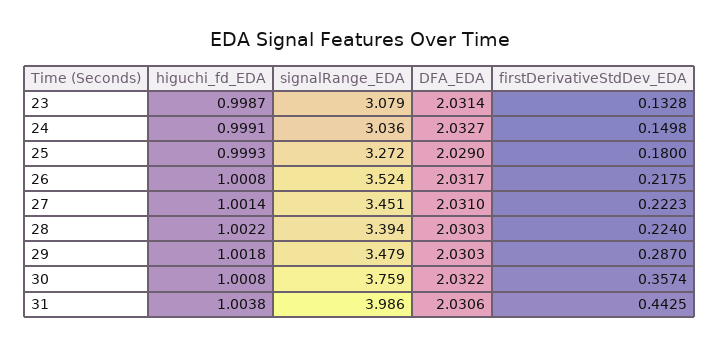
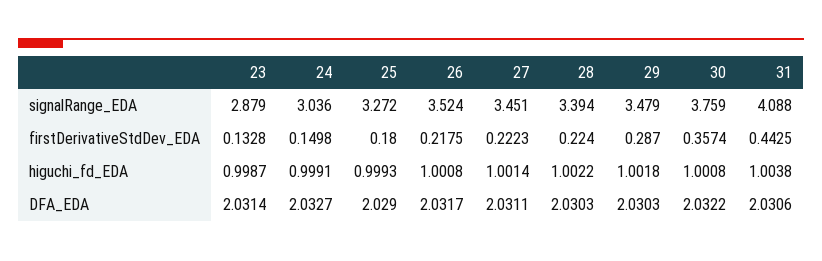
  {
    "higuchi_fd_EDA": {
      "23": 0.9987,
      "24": 0.9991,
      "25": 0.9993,
      "26": 1.0008,
      "27": 1.0014,
      "28": 1.0022,
      "29": 1.0018,
      "30": 1.0008,
      "31": 1.0038
    },
    "signalRange_EDA": {
-     "23": 3.079,
+     "23": 2.879,
      "24": 3.036,
      "25": 3.272,
      "26": 3.524,
      "27": 3.451,
      "28": 3.394,
      "29": 3.479,
      "30": 3.759,
-     "31": 3.986
+     "31": 4.088
    },
    "DFA_EDA": {
      "23": 2.0314,
      "24": 2.0327,
      "25": 2.029,
      "26": 2.0317,
-     "27": 2.031,
+     "27": 2.0311,
      "28": 2.0303,
      "29": 2.0303,
      "30": 2.0322,
      "31": 2.0306
    },
    "firstDerivativeStdDev_EDA": {
      "23": 0.1328,
      "24": 0.1498,
      "25": 0.18,
      "26": 0.2175,
      "27": 0.2223,
      "28": 0.224,
      "29": 0.287,
      "30": 0.3574,
      "31": 0.4425
    }
  }

